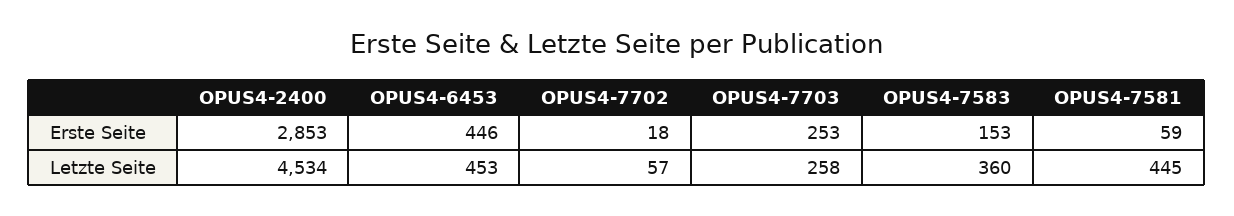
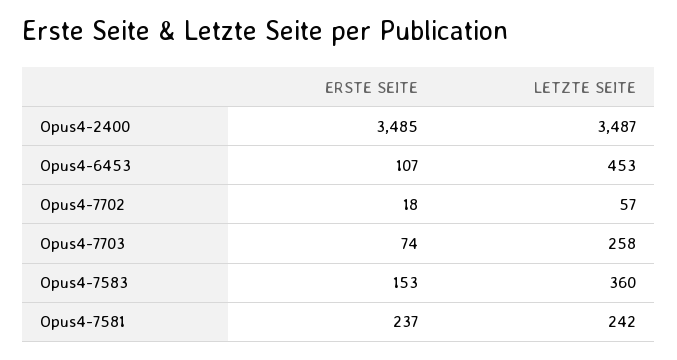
  {
    "OPUS4-2400": {
-     "Erste Seite": 2853,
+     "Erste Seite": 3485,
-     "Letzte Seite": 4534
+     "Letzte Seite": 3487
    },
    "OPUS4-6453": {
-     "Erste Seite": 446,
+     "Erste Seite": 107,
      "Letzte Seite": 453
    },
    "OPUS4-7702": {
      "Erste Seite": 18,
      "Letzte Seite": 57
    },
    "OPUS4-7703": {
-     "Erste Seite": 253,
+     "Erste Seite": 74,
      "Letzte Seite": 258
    },
    "OPUS4-7583": {
      "Erste Seite": 153,
      "Letzte Seite": 360
    },
    "OPUS4-7581": {
-     "Erste Seite": 59,
+     "Erste Seite": 237,
-     "Letzte Seite": 445
+     "Letzte Seite": 242
    }
  }

